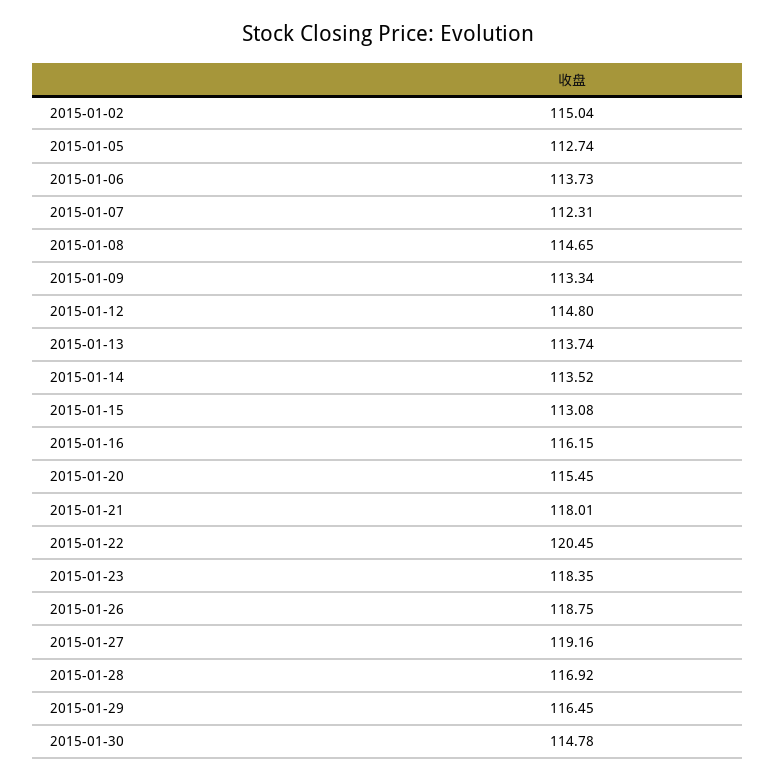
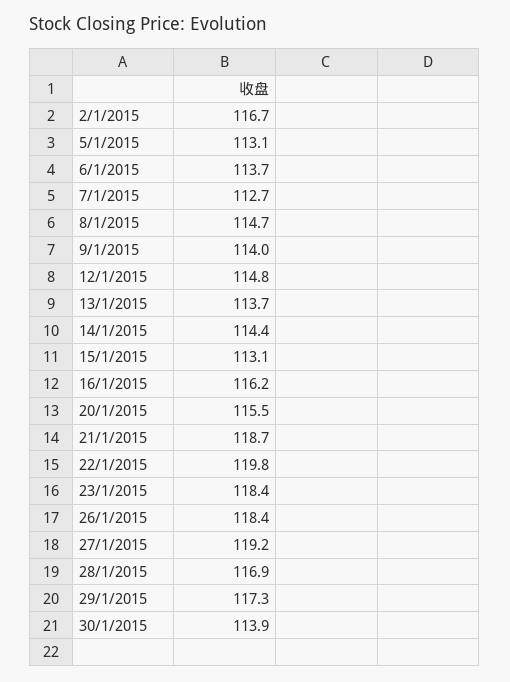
  {
-   "2015-01-02": 115.04,
+   "2015-01-02": 116.7,
-   "2015-01-05": 112.74,
+   "2015-01-05": 113.1,
    "2015-01-06": 113.73,
-   "2015-01-07": 112.31,
+   "2015-01-07": 112.7,
    "2015-01-08": 114.65,
-   "2015-01-09": 113.34,
+   "2015-01-09": 114,
    "2015-01-12": 114.8,
    "2015-01-13": 113.74,
-   "2015-01-14": 113.52,
+   "2015-01-14": 114.4,
    "2015-01-15": 113.08,
    "2015-01-16": 116.15,
    "2015-01-20": 115.45,
-   "2015-01-21": 118.01,
+   "2015-01-21": 118.7,
-   "2015-01-22": 120.45,
+   "2015-01-22": 119.8,
    "2015-01-23": 118.35,
-   "2015-01-26": 118.75,
+   "2015-01-26": 118.4,
    "2015-01-27": 119.16,
    "2015-01-28": 116.92,
-   "2015-01-29": 116.45,
+   "2015-01-29": 117.3,
-   "2015-01-30": 114.78
+   "2015-01-30": 113.9
  }

